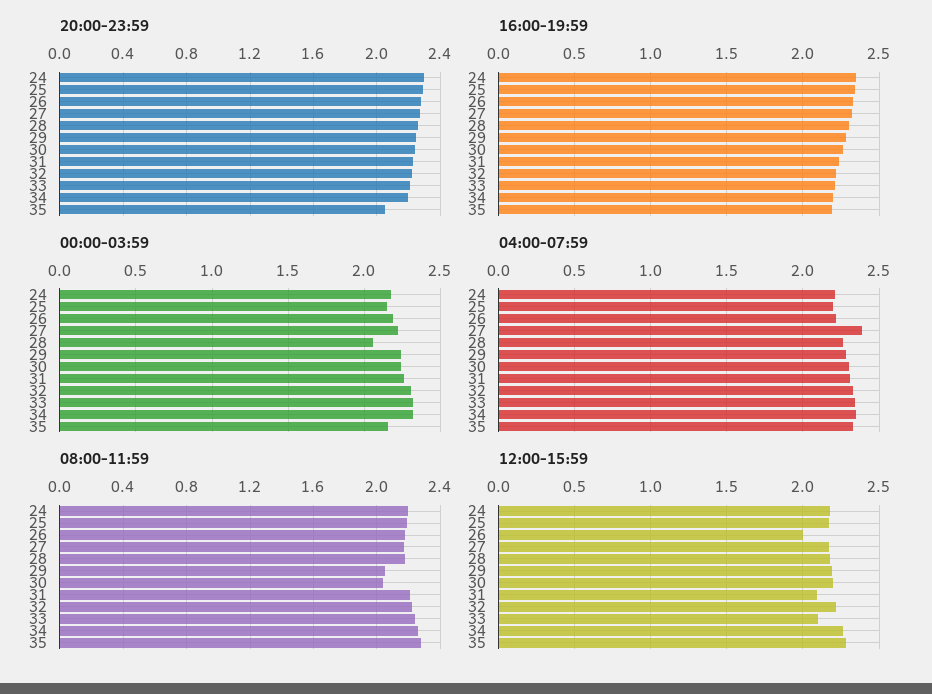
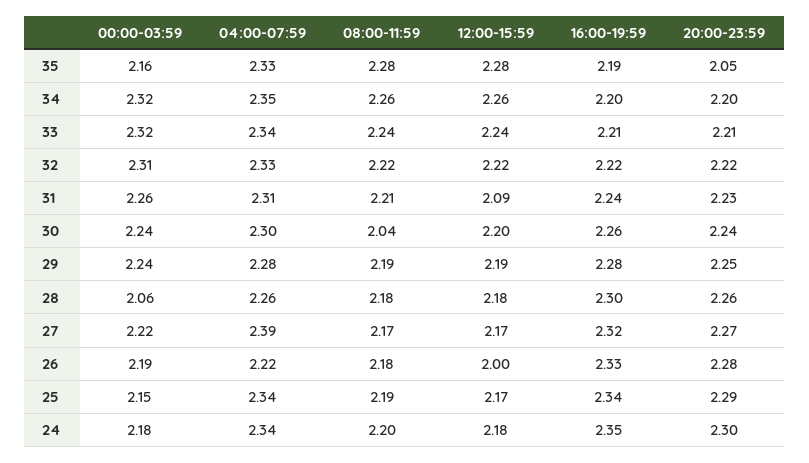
  {
    "20:00-23:59": {
      "24": 2.3,
      "25": 2.29,
      "26": 2.28,
      "27": 2.27,
      "28": 2.26,
      "29": 2.25,
      "30": 2.24,
      "31": 2.23,
      "32": 2.22,
      "33": 2.21,
      "34": 2.2,
      "35": 2.05
    },
    "16:00-19:59": {
      "24": 2.35,
      "25": 2.34,
      "26": 2.33,
      "27": 2.32,
      "28": 2.3,
      "29": 2.28,
      "30": 2.26,
      "31": 2.24,
      "32": 2.22,
      "33": 2.21,
      "34": 2.2,
      "35": 2.19
    },
    "00:00-03:59": {
      "24": 2.18,
      "25": 2.15,
      "26": 2.19,
      "27": 2.22,
      "28": 2.06,
      "29": 2.24,
      "30": 2.24,
      "31": 2.26,
      "32": 2.31,
      "33": 2.32,
      "34": 2.32,
      "35": 2.16
    },
    "04:00-07:59": {
-     "24": 2.2,
+     "24": 2.34,
-     "25": 2.2,
+     "25": 2.34,
      "26": 2.22,
      "27": 2.39,
      "28": 2.26,
      "29": 2.28,
      "30": 2.3,
      "31": 2.31,
      "32": 2.33,
      "33": 2.34,
      "34": 2.35,
      "35": 2.33
    },
    "08:00-11:59": {
      "24": 2.2,
      "25": 2.19,
      "26": 2.18,
      "27": 2.17,
      "28": 2.18,
-     "29": 2.05,
+     "29": 2.19,
      "30": 2.04,
      "31": 2.21,
      "32": 2.22,
      "33": 2.24,
      "34": 2.26,
      "35": 2.28
    },
    "12:00-15:59": {
      "24": 2.18,
      "25": 2.17,
      "26": 2,
      "27": 2.17,
      "28": 2.18,
      "29": 2.19,
      "30": 2.2,
      "31": 2.09,
      "32": 2.22,
-     "33": 2.1,
+     "33": 2.24,
      "34": 2.26,
      "35": 2.28
    }
  }

